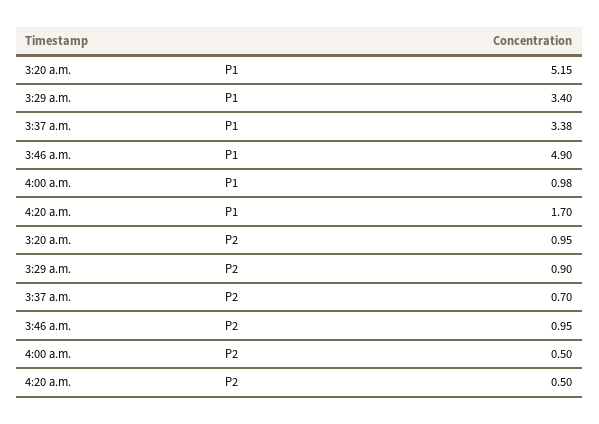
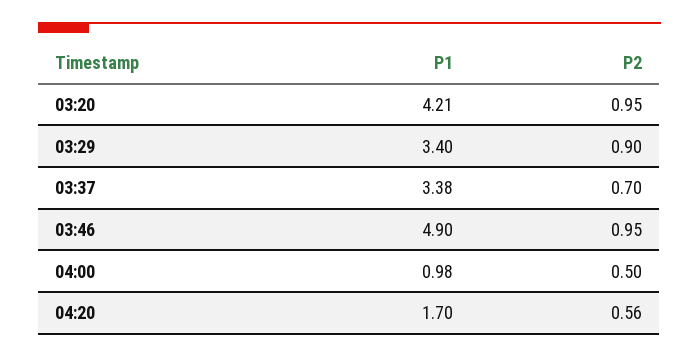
  {
    "3:20 a.m.": {
-     "P1": 5.15,
+     "P1": 4.21,
      "P2": 0.95
    },
    "3:29 a.m.": {
      "P1": 3.4,
      "P2": 0.9
    },
    "3:37 a.m.": {
      "P1": 3.38,
      "P2": 0.7
    },
    "3:46 a.m.": {
      "P1": 4.9,
      "P2": 0.95
    },
    "4:00 a.m.": {
      "P1": 0.98,
      "P2": 0.5
    },
    "4:20 a.m.": {
      "P1": 1.7,
-     "P2": 0.5
+     "P2": 0.56
    }
  }

